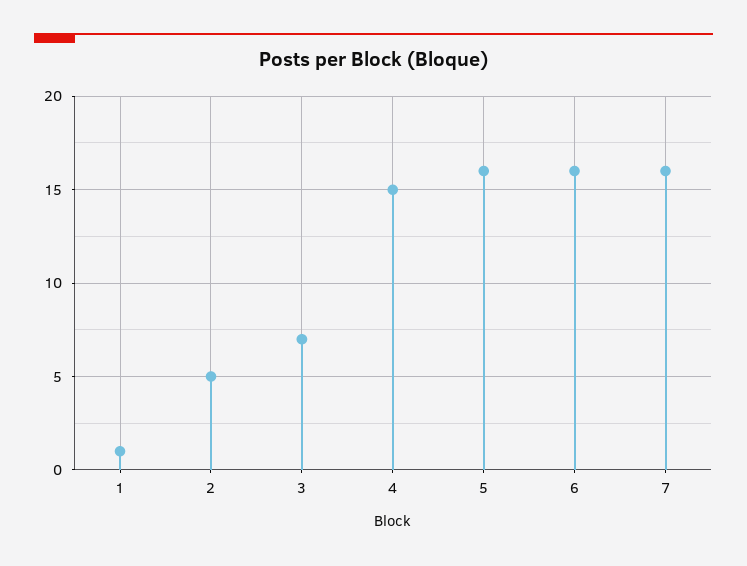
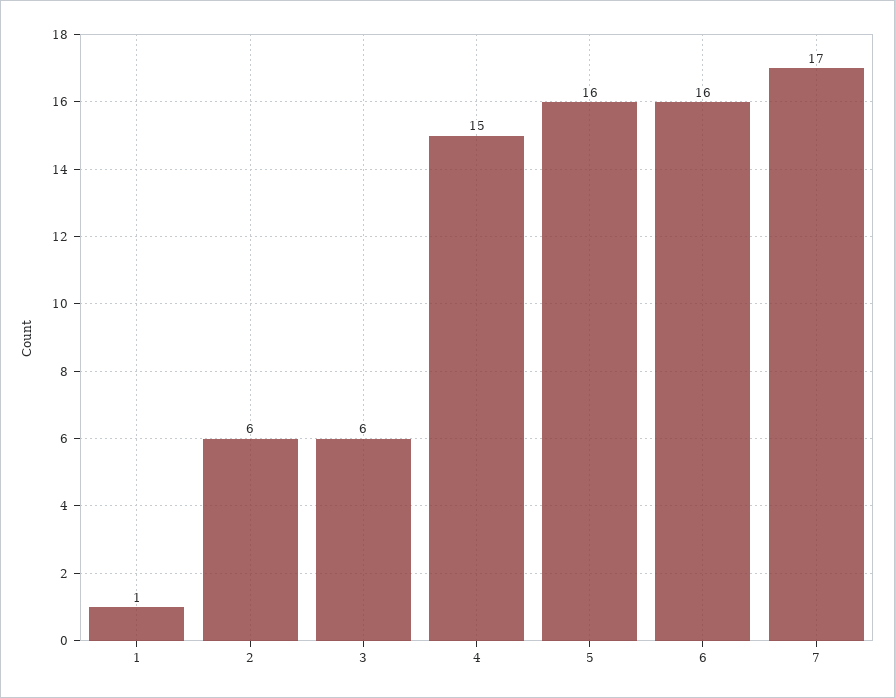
  {
    "1": 1,
-   "2": 5,
+   "2": 6,
-   "3": 7,
+   "3": 6,
    "4": 15,
    "5": 16,
    "6": 16,
-   "7": 16
+   "7": 17
  }

